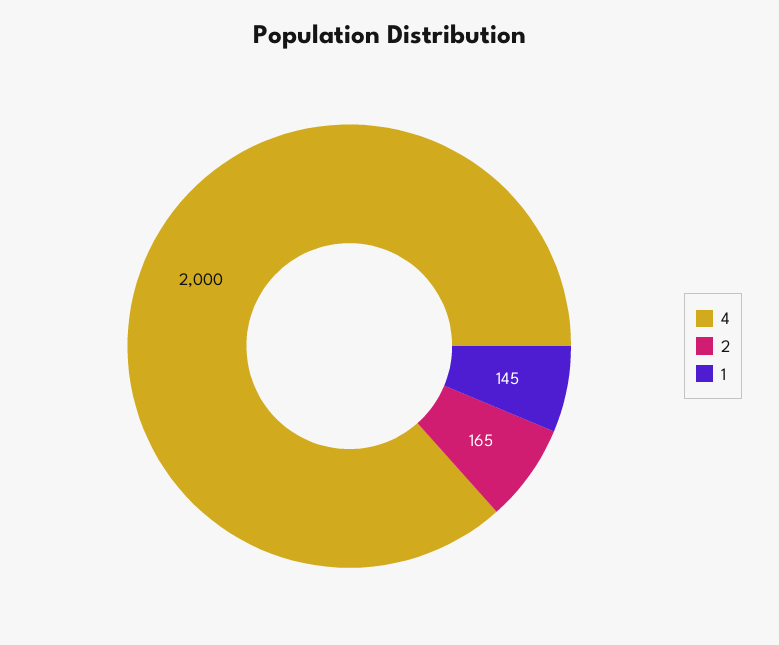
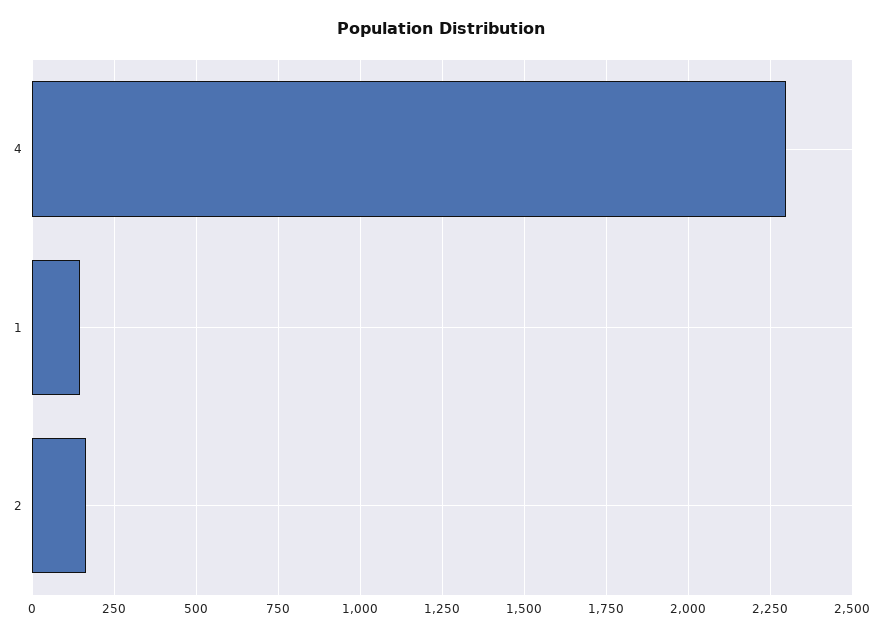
  {
-   "4": 2000,
+   "4": 2300,
    "2": 165,
    "1": 145
  }

